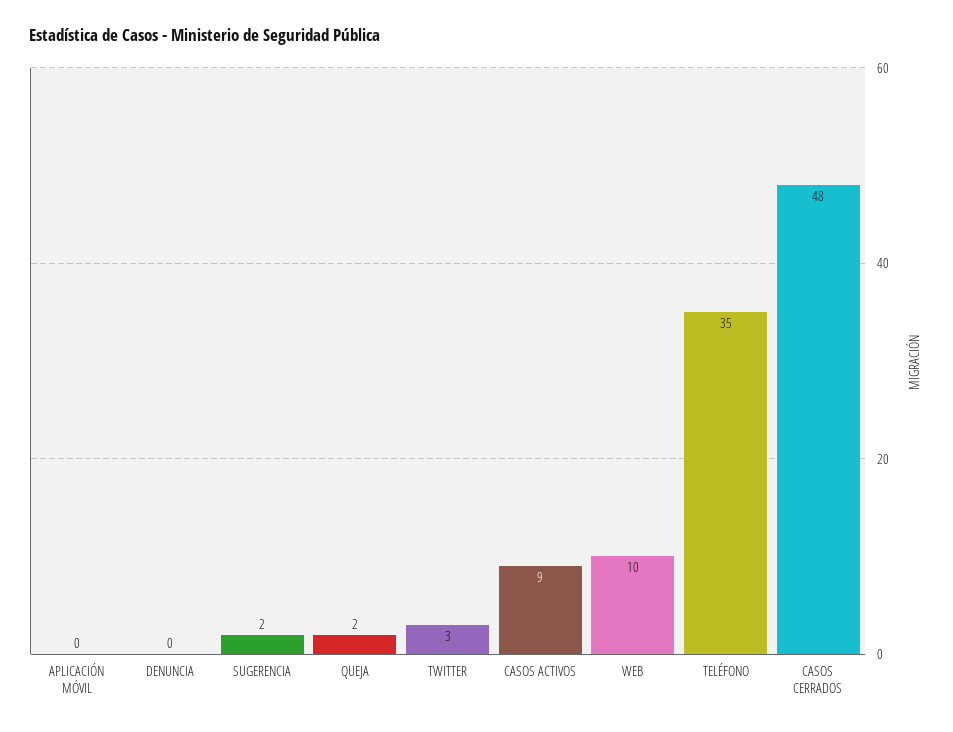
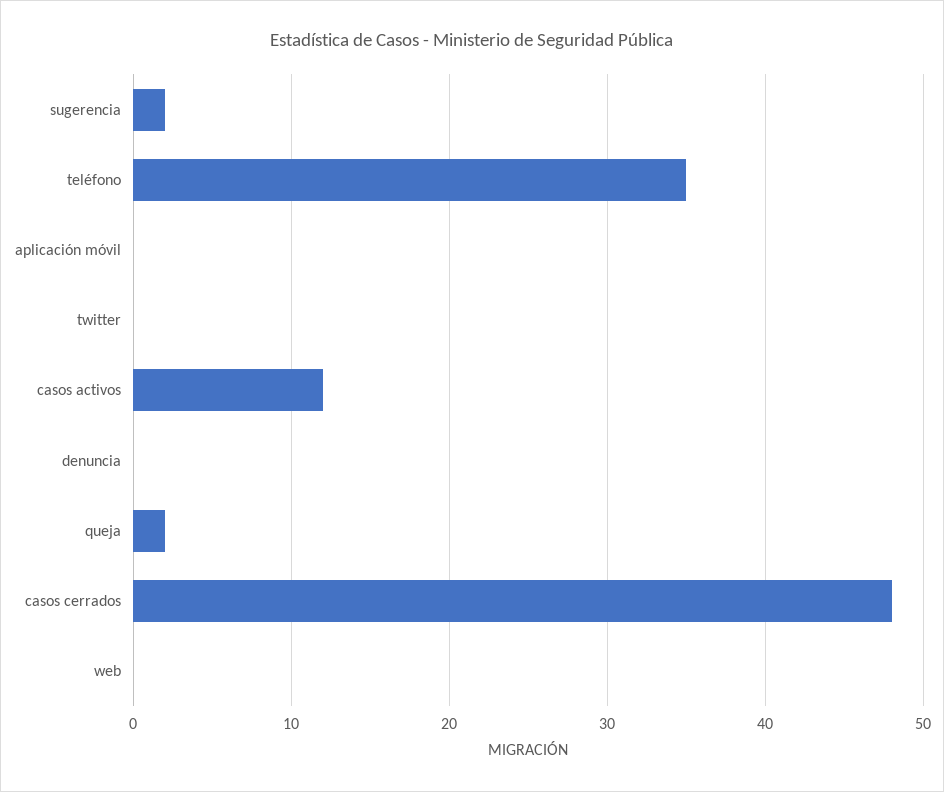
  {
    "APLICACIÓN MÓVIL": 0,
    "DENUNCIA": 0,
    "SUGERENCIA": 2,
    "QUEJA": 2,
-   "TWITTER": 3,
+   "TWITTER": 0,
-   "CASOS ACTIVOS": 9,
+   "CASOS ACTIVOS": 12,
-   "WEB": 10,
+   "WEB": 0,
    "TELÉFONO": 35,
    "CASOS CERRADOS": 48
  }

